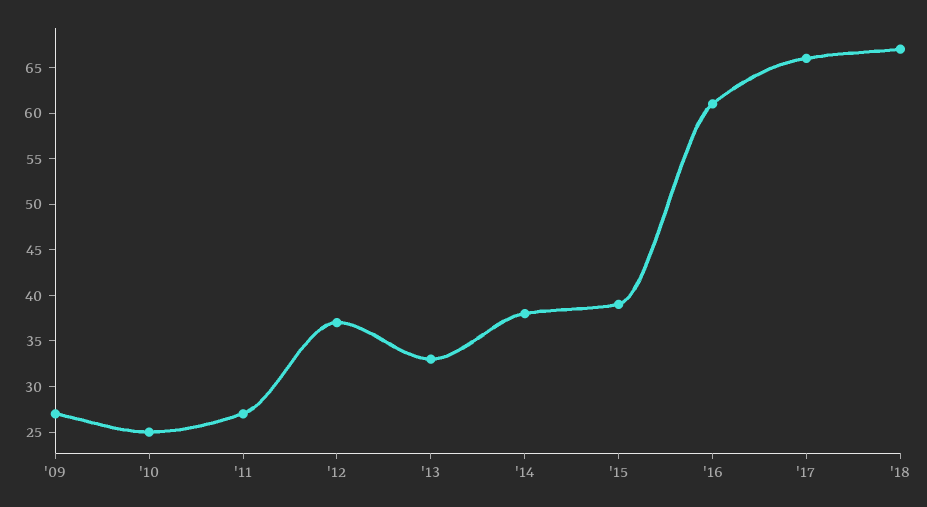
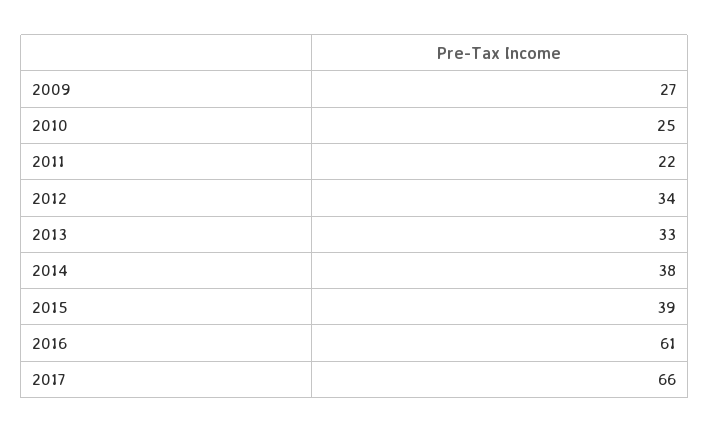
  {
    "'09": 27,
    "'10": 25,
-   "'11": 27,
+   "'11": 22,
-   "'12": 37,
+   "'12": 34,
    "'13": 33,
    "'14": 38,
    "'15": 39,
    "'16": 61,
-   "'17": 66,
+   "'17": 66
-   "'18": 67
  }

